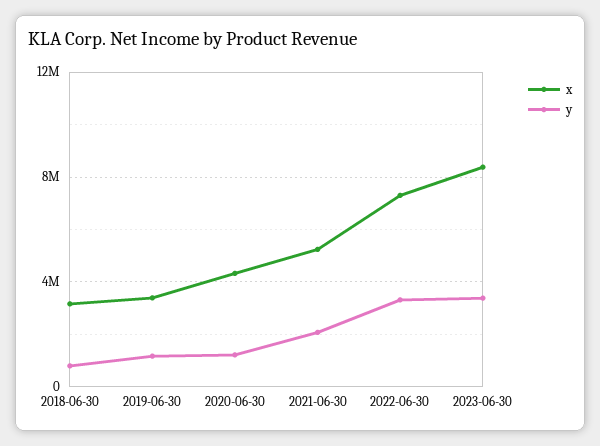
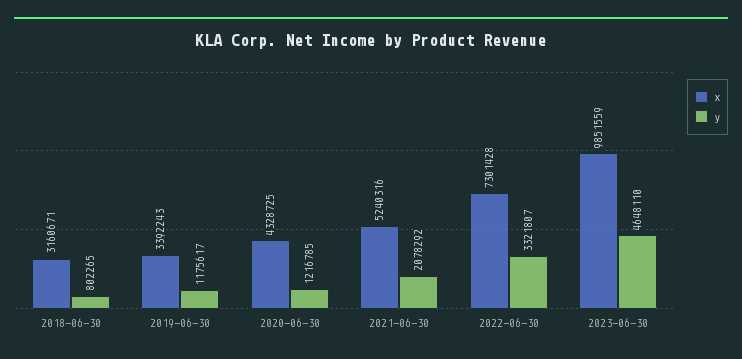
  {
    "x": {
      "2018-06-30": 3160671,
      "2019-06-30": 3392243,
      "2020-06-30": 4328725,
      "2021-06-30": 5240316,
      "2022-06-30": 7301428,
-     "2023-06-30": 8500000
+     "2023-06-30": 9851559
    },
    "y": {
      "2018-06-30": 802265,
      "2019-06-30": 1175617,
      "2020-06-30": 1216785,
      "2021-06-30": 2078292,
      "2022-06-30": 3321807,
-     "2023-06-30": 3500000
+     "2023-06-30": 4648110
    }
  }

